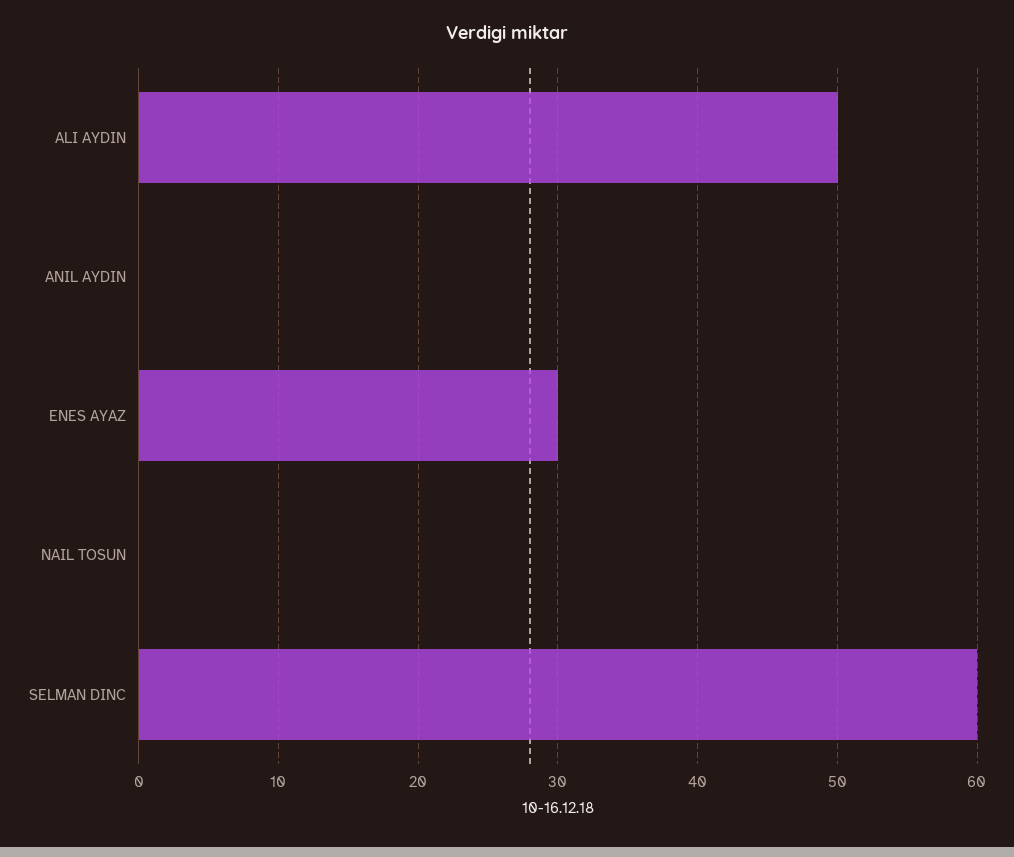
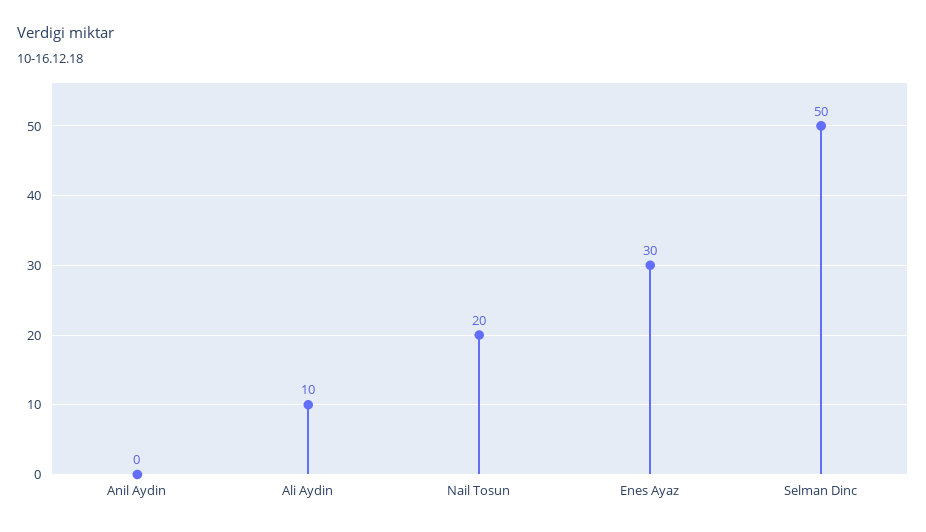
  {
-   "ALI AYDIN": 50,
+   "ALI AYDIN": 10,
    "ANIL AYDIN": 0,
    "ENES AYAZ": 30,
-   "NAIL TOSUN": 0,
+   "NAIL TOSUN": 20,
-   "SELMAN DINC": 60
+   "SELMAN DINC": 50
  }

